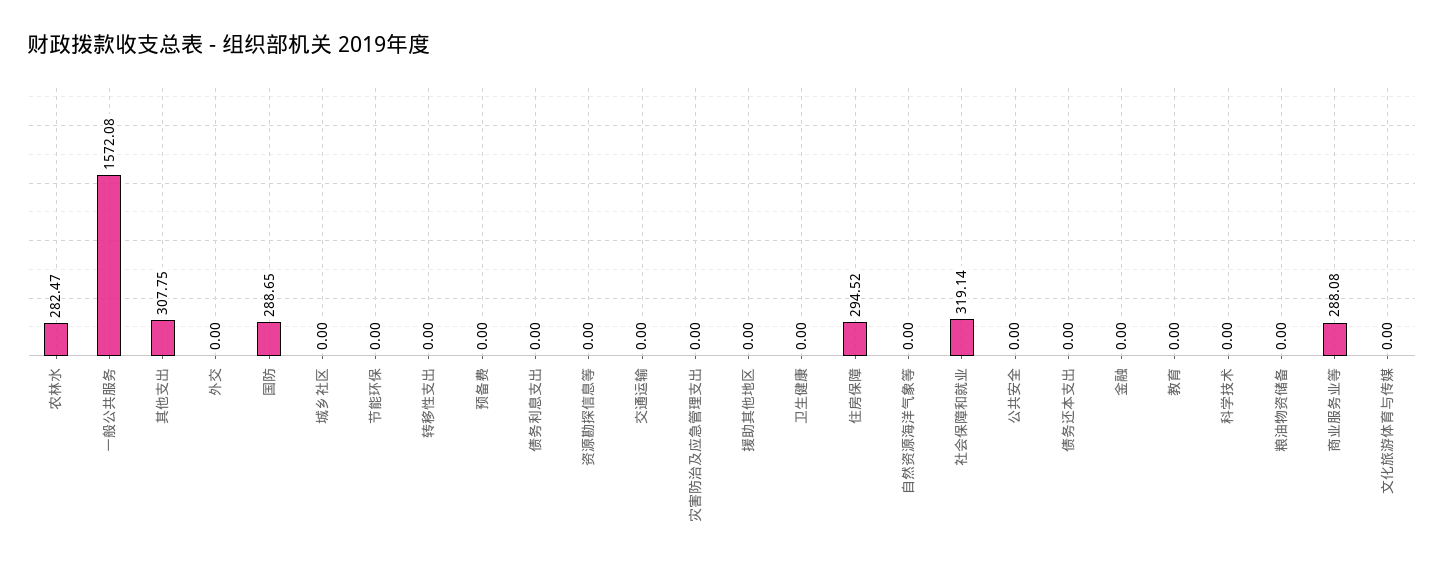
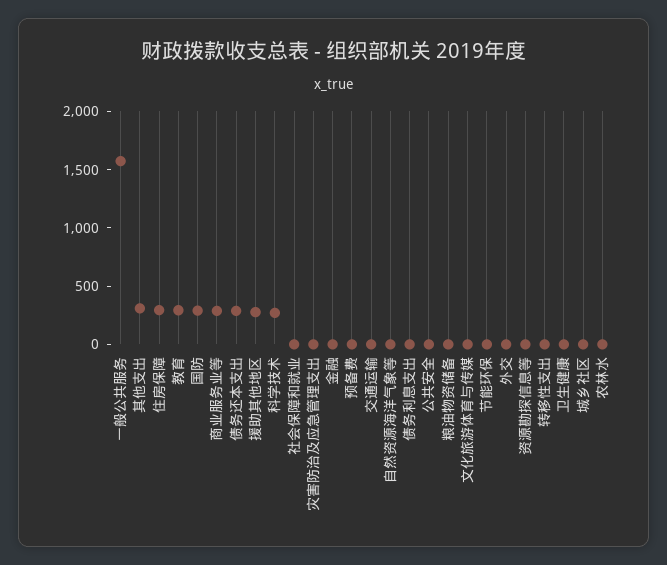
  {
-   "农林水": 282.47,
+   "农林水": 0,
    "一般公共服务": 1572.08,
    "其他支出": 307.75,
    "外交": 0,
    "国防": 288.65,
    "城乡社区": 0,
    "节能环保": 0,
    "转移性支出": 0,
    "预备费": 0,
    "债务利息支出": 0,
    "资源勘探信息等": 0,
    "交通运输": 0,
    "灾害防治及应急管理支出": 0,
-   "援助其他地区": 0,
+   "援助其他地区": 300,
    "卫生健康": 0,
    "住房保障": 294.52,
    "自然资源海洋气象等": 0,
-   "社会保障和就业": 319.14,
+   "社会保障和就业": 0,
    "公共安全": 0,
-   "债务还本支出": 0,
+   "债务还本支出": 300,
    "金融": 0,
-   "教育": 0,
+   "教育": 300,
-   "科学技术": 0,
+   "科学技术": 300,
    "粮油物资储备": 0,
    "商业服务业等": 288.08,
    "文化旅游体育与传媒": 0
  }

